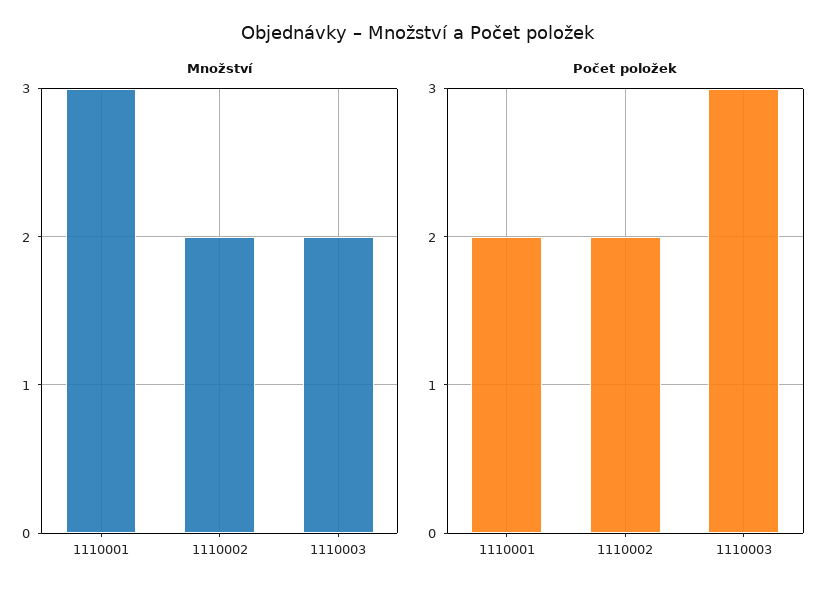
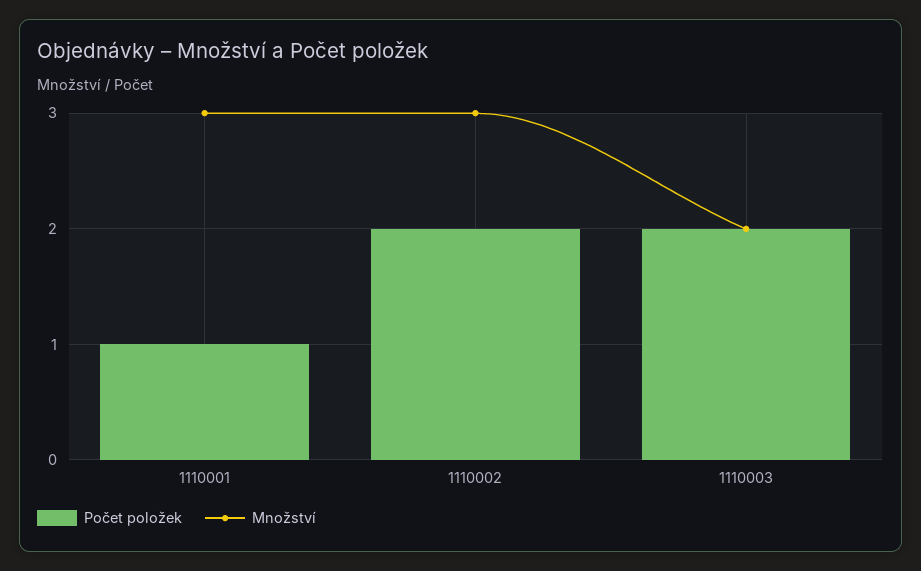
  {
    "Množství": {
      "1110001": 3,
-     "1110002": 2,
+     "1110002": 3,
      "1110003": 2
    },
    "Počet položek": {
-     "1110001": 2,
+     "1110001": 1,
      "1110002": 2,
-     "1110003": 3
+     "1110003": 2
    }
  }

